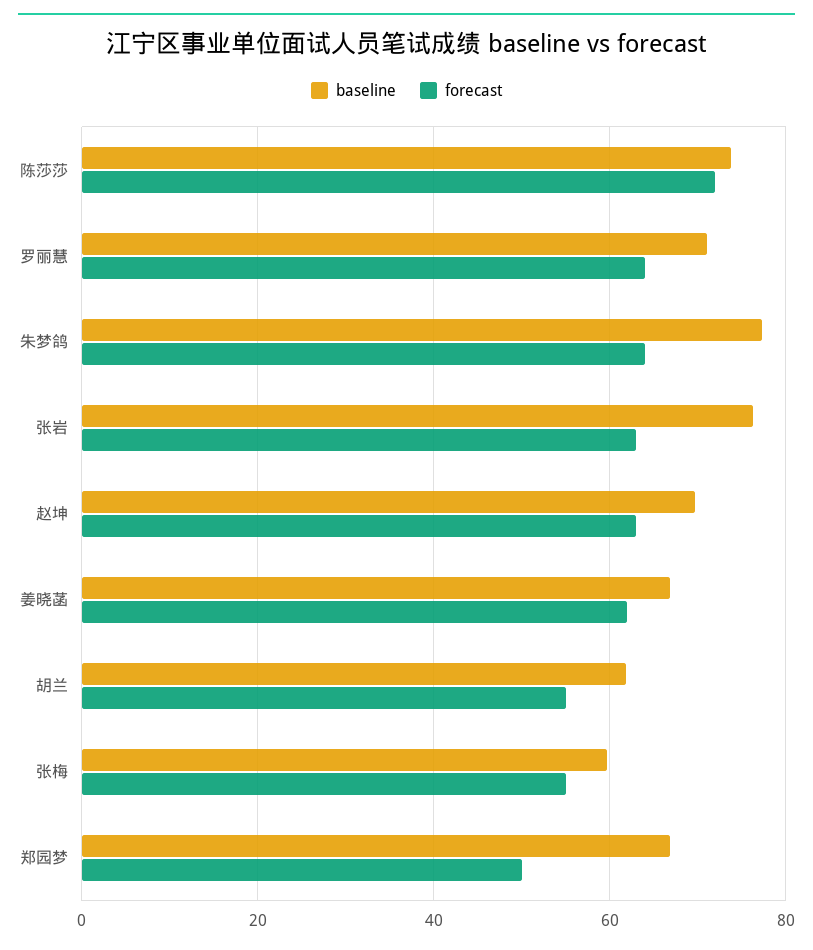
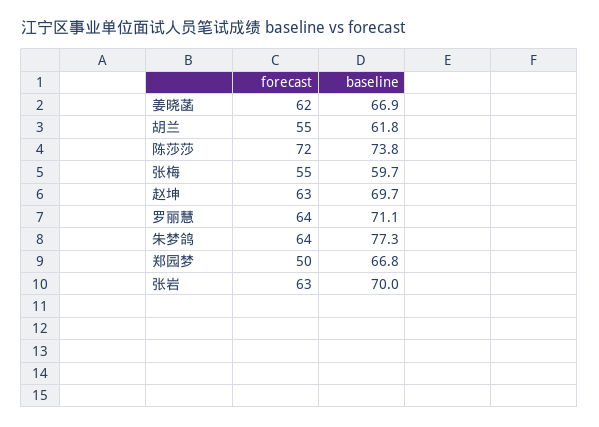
  {
    "baseline": {
      "陈莎莎": 73.8,
      "罗丽慧": 71.1,
      "朱梦鸽": 77.3,
-     "张岩": 76,
+     "张岩": 70,
      "赵坤": 69.7,
      "姜晓菡": 66.9,
      "胡兰": 61.8,
      "张梅": 59.7,
      "郑园梦": 66.8
    },
    "forecast": {
      "陈莎莎": 72,
      "罗丽慧": 64,
      "朱梦鸽": 64,
      "张岩": 63,
      "赵坤": 63,
      "姜晓菡": 62,
      "胡兰": 55,
      "张梅": 55,
      "郑园梦": 50
    }
  }

